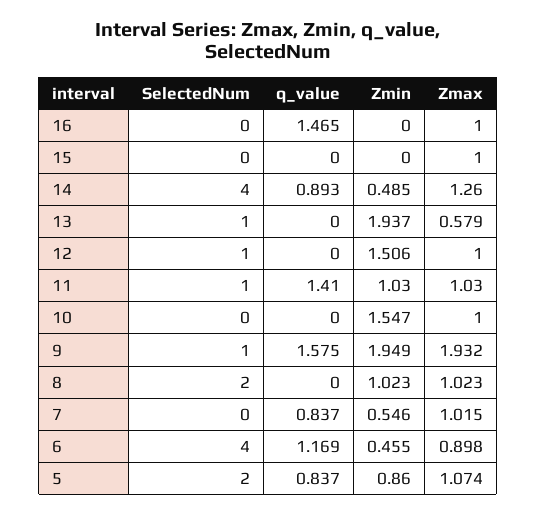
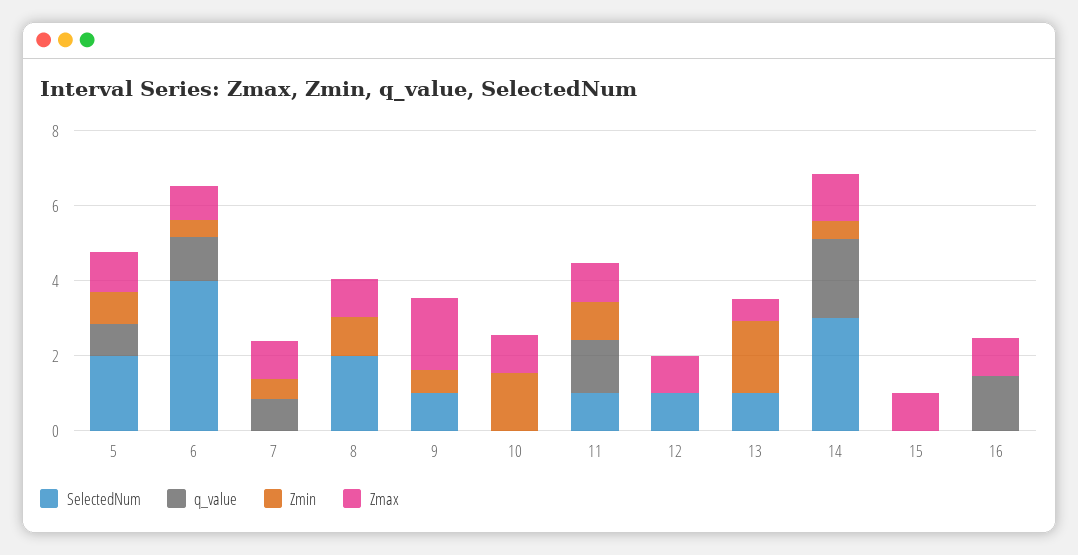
  {
    "SelectedNum": {
      "16": 0,
      "15": 0,
-     "14": 4,
+     "14": 3,
      "13": 1,
      "12": 1,
      "11": 1,
      "10": 0,
      "9": 1,
      "8": 2,
      "7": 0,
      "6": 4,
      "5": 2
    },
    "q_value": {
      "16": 1.465,
      "15": 0,
-     "14": 0.893,
+     "14": 2,
      "13": 0,
      "12": 0,
      "11": 1.41,
      "10": 0,
-     "9": 1.575,
+     "9": 0,
      "8": 0,
      "7": 0.837,
      "6": 1.169,
      "5": 0.837
    },
    "Zmin": {
      "16": 0,
      "15": 0,
      "14": 0.485,
      "13": 1.937,
-     "12": 1.506,
+     "12": 0,
      "11": 1.03,
      "10": 1.547,
-     "9": 1.949,
+     "9": 0.5,
      "8": 1.023,
      "7": 0.546,
      "6": 0.455,
      "5": 0.86
    },
    "Zmax": {
      "16": 1,
      "15": 1,
      "14": 1.26,
      "13": 0.579,
      "12": 1,
      "11": 1.03,
      "10": 1,
      "9": 1.932,
      "8": 1.023,
      "7": 1.015,
      "6": 0.898,
      "5": 1.074
    }
  }

